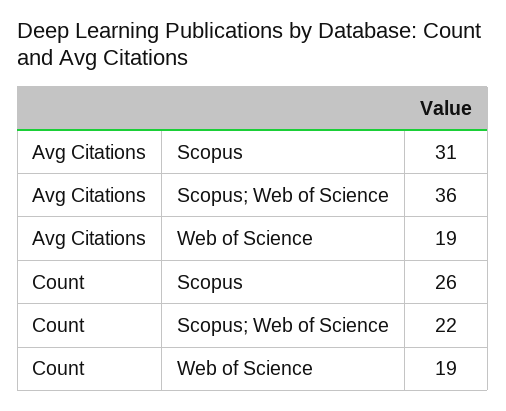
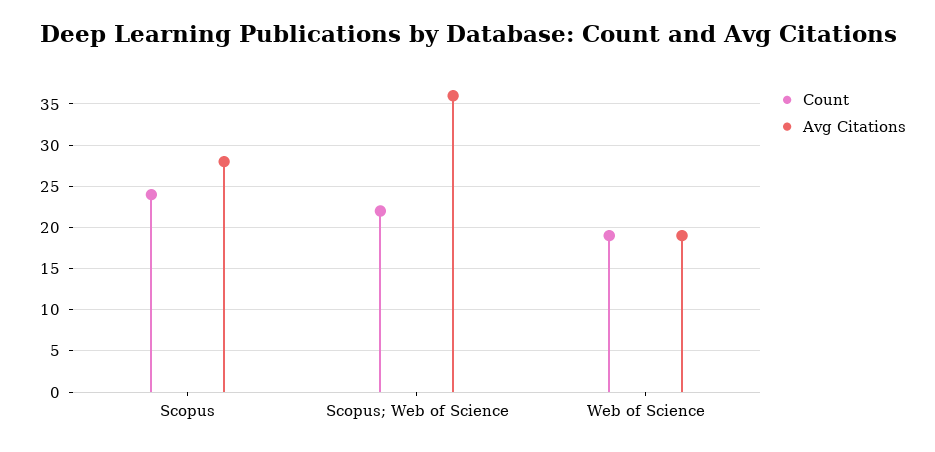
  {
    "Avg Citations": {
-     "Scopus": 31,
+     "Scopus": 28,
      "Scopus; Web of Science": 36,
      "Web of Science": 19
    },
    "Count": {
-     "Scopus": 26,
+     "Scopus": 24,
      "Scopus; Web of Science": 22,
      "Web of Science": 19
    }
  }

